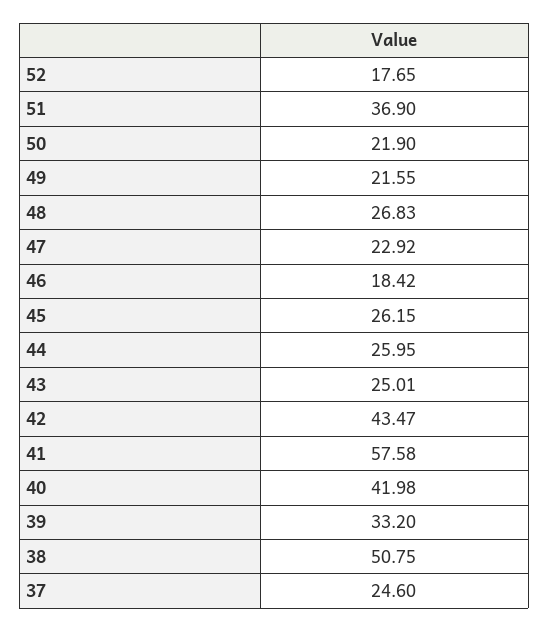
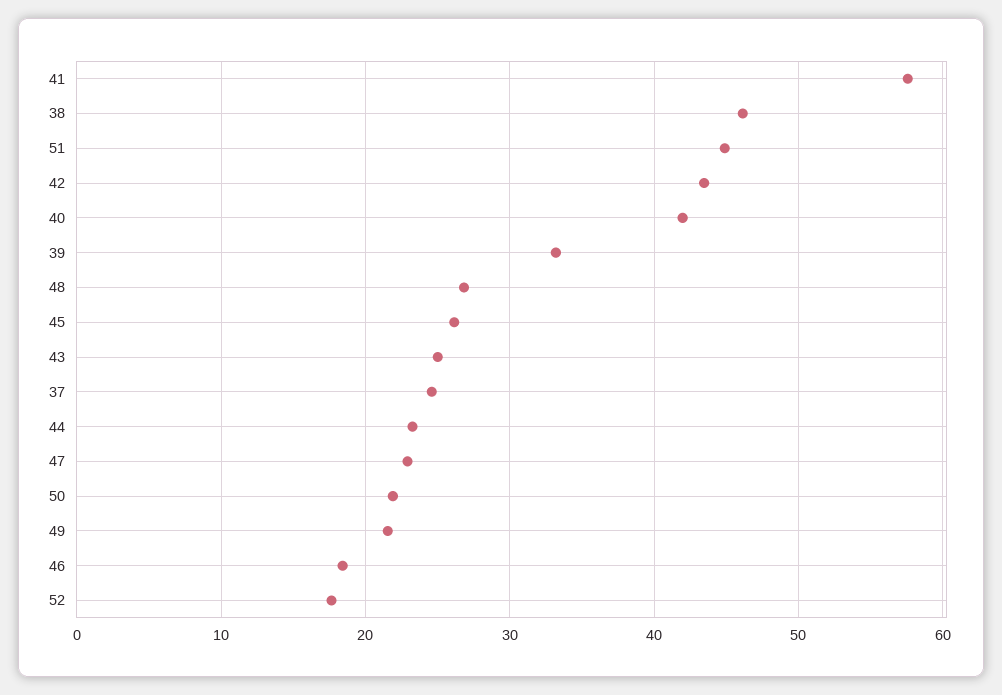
  {
    "52": 17.65,
-   "51": 36.9,
+   "51": 45,
    "50": 21.9,
    "49": 21.55,
    "48": 26.83,
    "47": 22.92,
    "46": 18.42,
    "45": 26.15,
-   "44": 25.95,
+   "44": 23,
    "43": 25.01,
    "42": 43.47,
    "41": 57.58,
    "40": 41.98,
    "39": 33.2,
-   "38": 50.75,
+   "38": 46,
    "37": 24.6
  }

